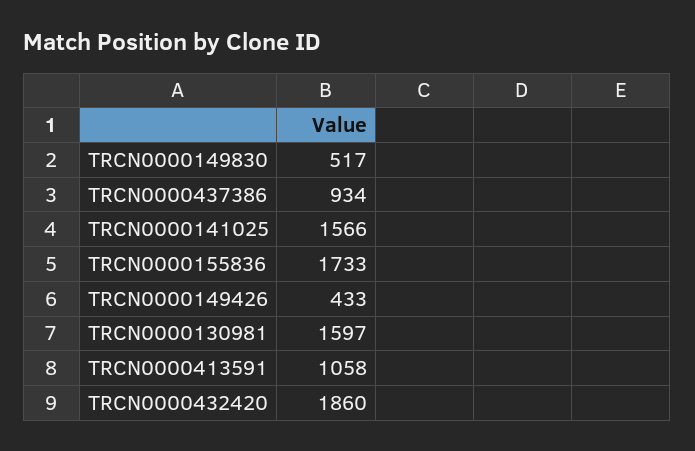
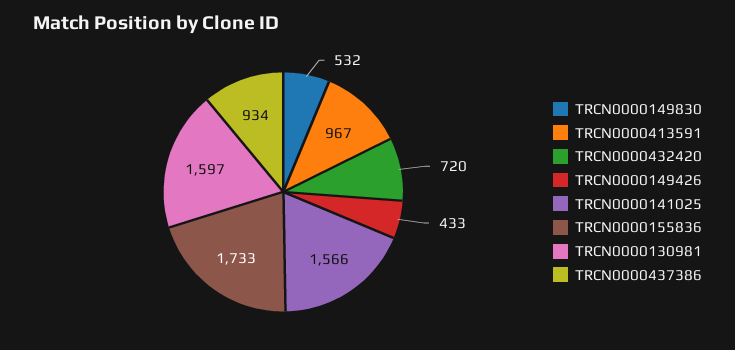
  {
-   "TRCN0000149830": 517,
+   "TRCN0000149830": 532,
    "TRCN0000437386": 934,
    "TRCN0000141025": 1566,
    "TRCN0000155836": 1733,
    "TRCN0000149426": 433,
    "TRCN0000130981": 1597,
-   "TRCN0000413591": 1058,
+   "TRCN0000413591": 967,
-   "TRCN0000432420": 1860
+   "TRCN0000432420": 720
  }

